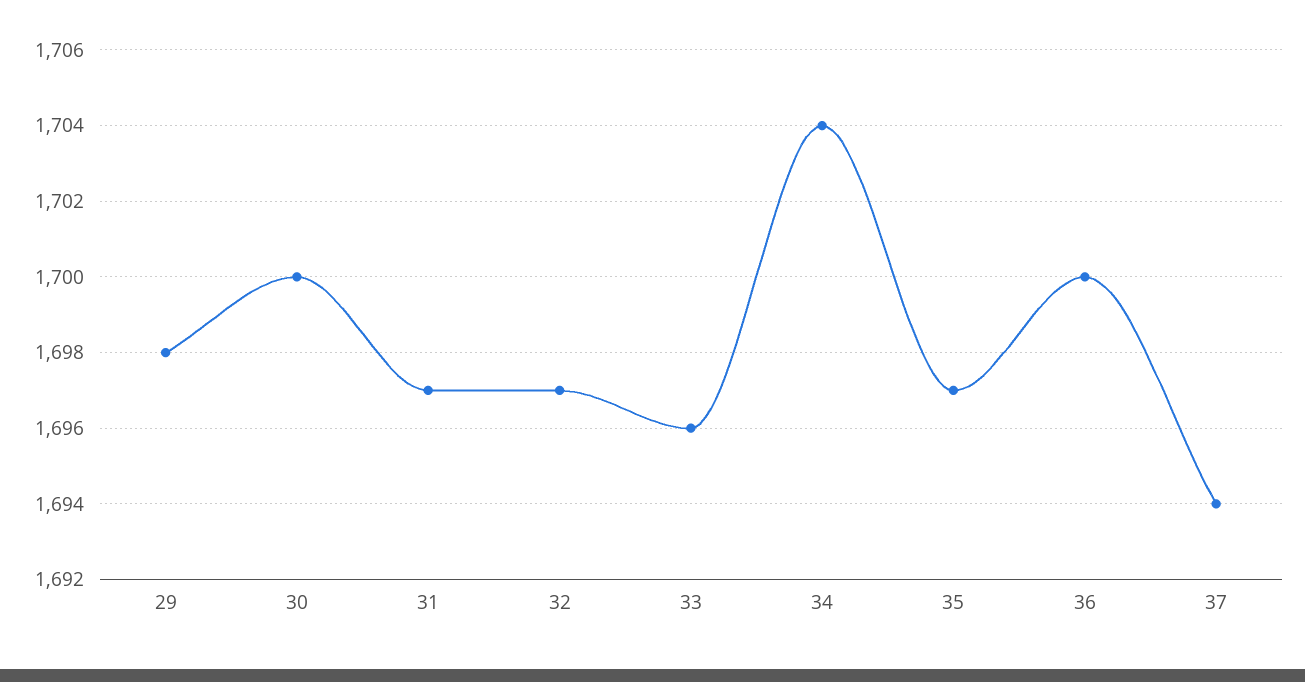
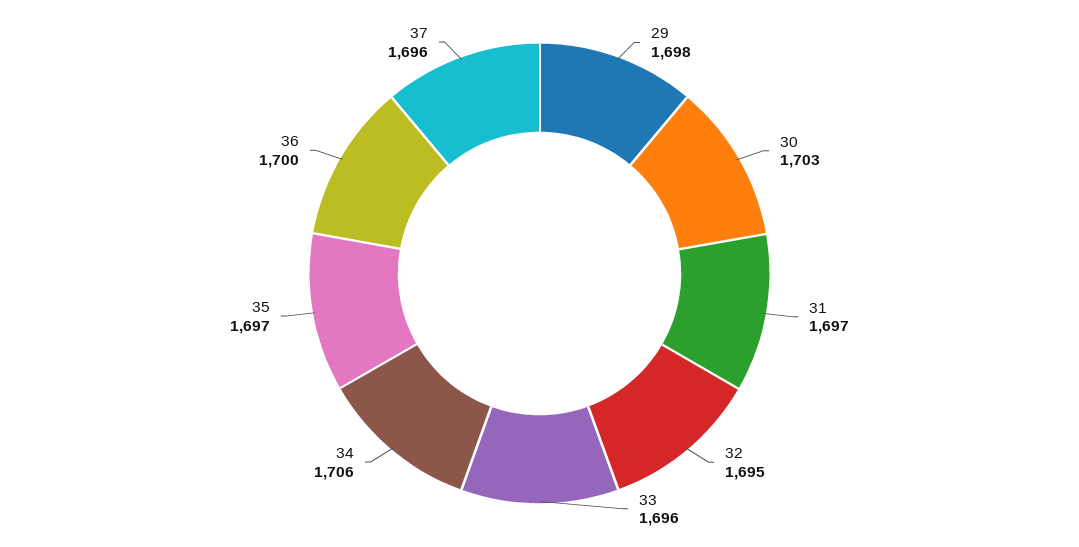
  {
    "29": 1698,
-   "30": 1700,
+   "30": 1703,
    "31": 1697,
-   "32": 1697,
+   "32": 1695,
    "33": 1696,
-   "34": 1704,
+   "34": 1706,
    "35": 1697,
    "36": 1700,
-   "37": 1694
+   "37": 1696
  }

